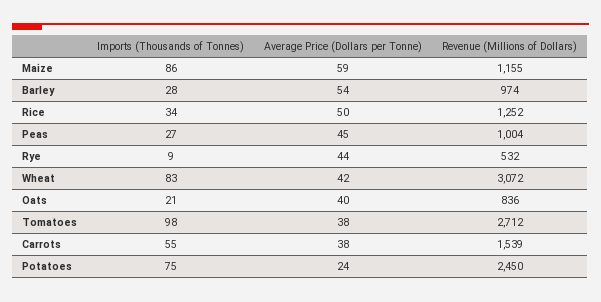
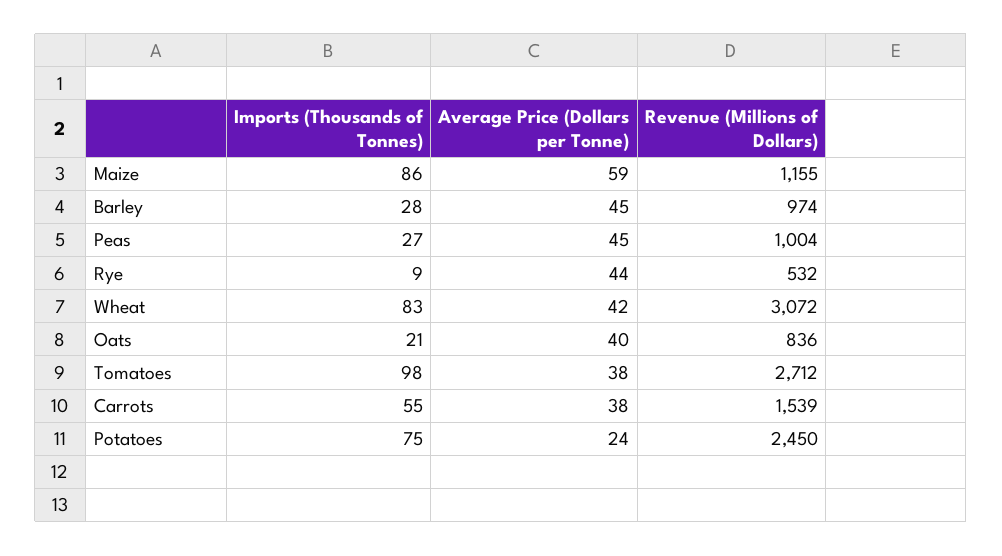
  {
    "Imports (Thousands of Tonnes)": {
      "Maize": 86,
      "Barley": 28,
-     "Rice": 34,
      "Peas": 27,
      "Rye": 9,
      "Wheat": 83,
      "Oats": 21,
      "Tomatoes": 98,
      "Carrots": 55,
      "Potatoes": 75
    },
    "Average Price (Dollars per Tonne)": {
      "Maize": 59,
-     "Barley": 54,
+     "Barley": 45,
-     "Rice": 50,
      "Peas": 45,
      "Rye": 44,
      "Wheat": 42,
      "Oats": 40,
      "Tomatoes": 38,
      "Carrots": 38,
      "Potatoes": 24
    },
    "Revenue (Millions of Dollars)": {
      "Maize": 1155,
      "Barley": 974,
-     "Rice": 1252,
      "Peas": 1004,
      "Rye": 532,
      "Wheat": 3072,
      "Oats": 836,
      "Tomatoes": 2712,
      "Carrots": 1539,
      "Potatoes": 2450
    }
  }

